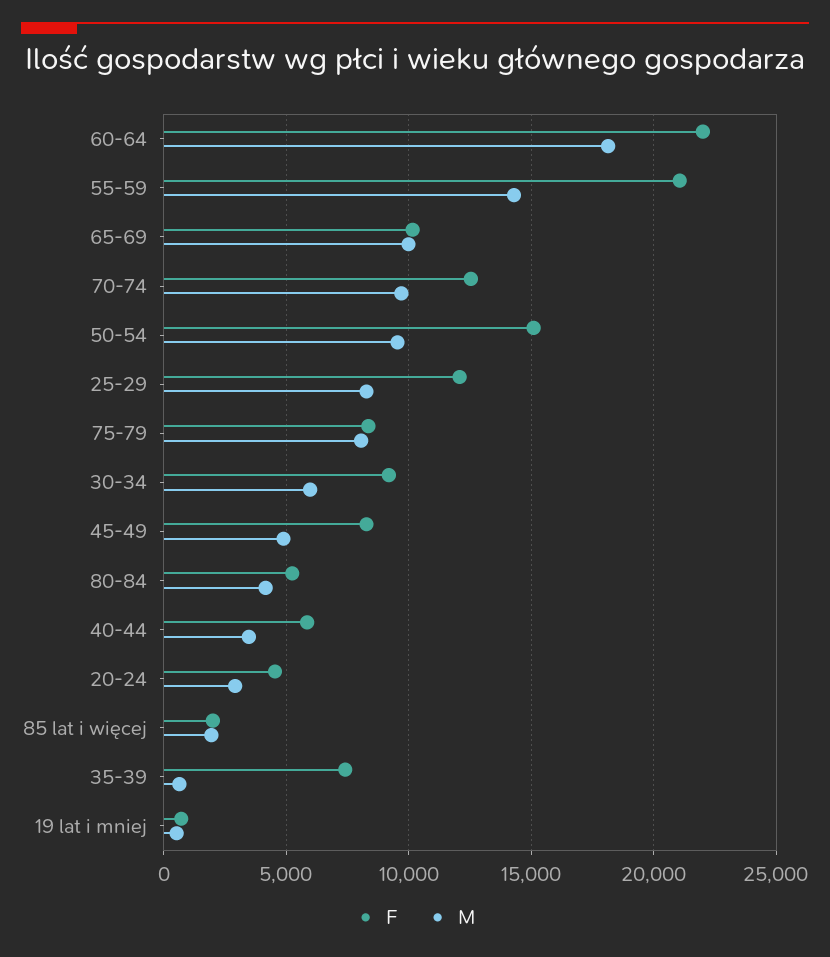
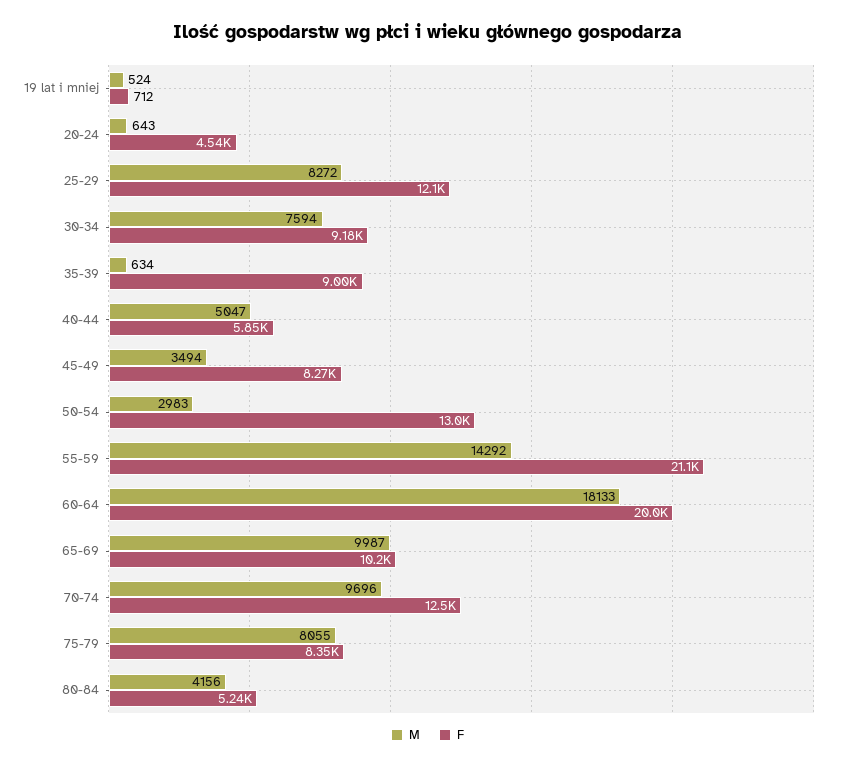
  {
    "F": {
-     "60-64": 22000,
+     "60-64": 20000,
      "55-59": 21100,
      "65-69": 10200,
      "70-74": 12500,
-     "50-54": 15000,
+     "50-54": 13000,
      "25-29": 12100,
      "75-79": 8350,
      "30-34": 9180,
      "45-49": 8270,
      "80-84": 5240,
      "40-44": 5850,
      "20-24": 4540,
-     "85 lat i więcej": 2000,
-     "35-39": 7500,
+     "35-39": 9000,
      "19 lat i mniej": 712
    },
    "M": {
      "60-64": 18133,
      "55-59": 14292,
      "65-69": 9987,
      "70-74": 9696,
-     "50-54": 9500,
+     "50-54": 2983,
      "25-29": 8272,
      "75-79": 8055,
-     "30-34": 6000,
+     "30-34": 7594,
-     "45-49": 5000,
+     "45-49": 3494,
      "80-84": 4156,
-     "40-44": 3500,
+     "40-44": 5047,
-     "20-24": 3000,
+     "20-24": 643,
-     "85 lat i więcej": 2000,
      "35-39": 634,
      "19 lat i mniej": 524
    }
  }

